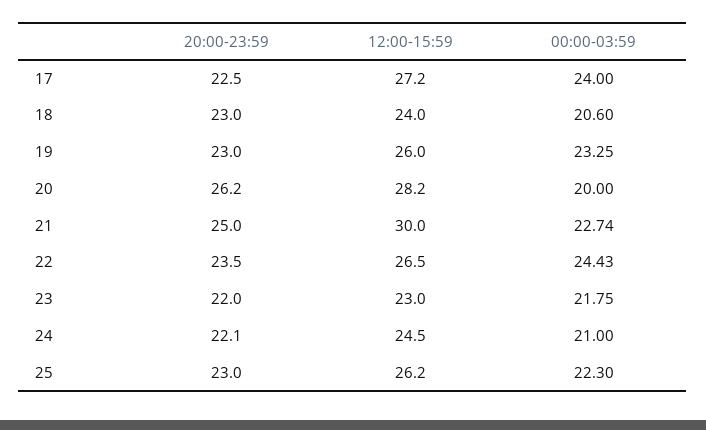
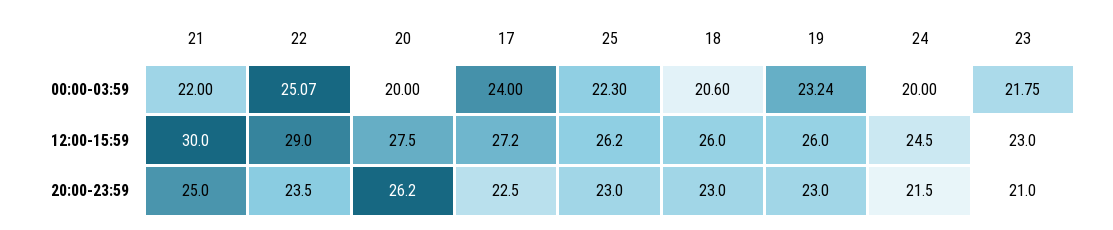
  {
    "20:00-23:59": {
      "17": 22.5,
      "18": 23,
      "19": 23,
      "20": 26.2,
      "21": 25,
      "22": 23.5,
-     "23": 22,
+     "23": 21,
-     "24": 22.1,
+     "24": 21.5,
      "25": 23
    },
    "12:00-15:59": {
      "17": 27.2,
-     "18": 24,
+     "18": 26,
      "19": 26,
-     "20": 28.2,
+     "20": 27.5,
      "21": 30,
-     "22": 26.5,
+     "22": 29,
      "23": 23,
      "24": 24.5,
      "25": 26.2
    },
    "00:00-03:59": {
      "17": 24,
      "18": 20.6,
-     "19": 23.25,
+     "19": 23.24,
      "20": 20,
-     "21": 22.74,
+     "21": 22,
-     "22": 24.43,
+     "22": 25.07,
      "23": 21.75,
-     "24": 21,
+     "24": 20,
      "25": 22.3
    }
  }

